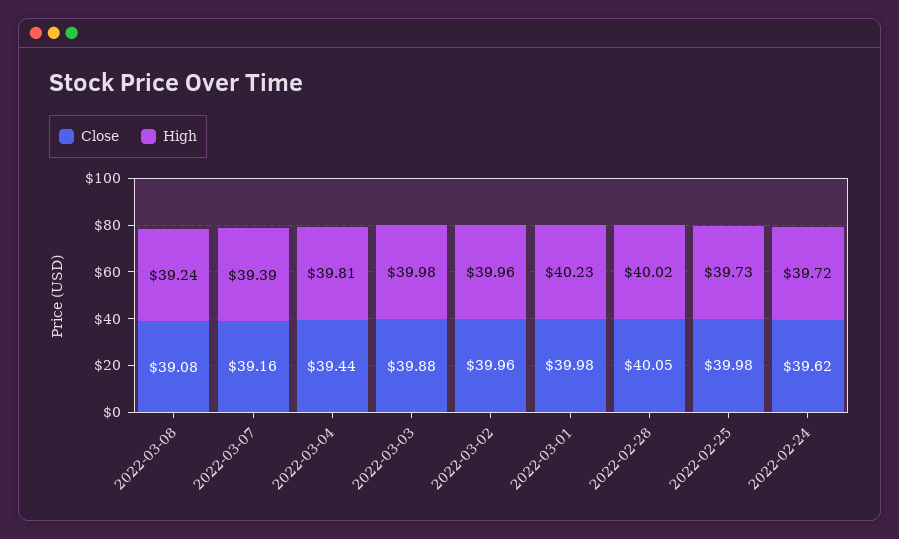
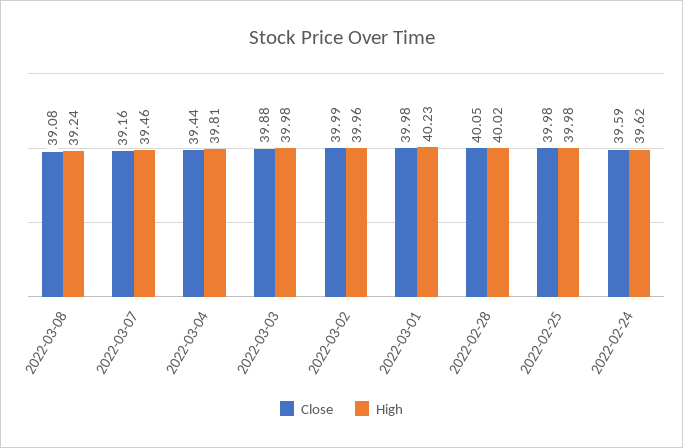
  {
    "Close": {
      "2022-03-08": 39.08,
      "2022-03-07": 39.16,
      "2022-03-04": 39.44,
      "2022-03-03": 39.88,
-     "2022-03-02": 39.96,
+     "2022-03-02": 39.99,
      "2022-03-01": 39.98,
      "2022-02-28": 40.05,
      "2022-02-25": 39.98,
-     "2022-02-24": 39.62
+     "2022-02-24": 39.59
    },
    "High": {
      "2022-03-08": 39.24,
-     "2022-03-07": 39.39,
+     "2022-03-07": 39.46,
      "2022-03-04": 39.81,
      "2022-03-03": 39.98,
      "2022-03-02": 39.96,
      "2022-03-01": 40.23,
      "2022-02-28": 40.02,
-     "2022-02-25": 39.73,
+     "2022-02-25": 39.98,
-     "2022-02-24": 39.72
+     "2022-02-24": 39.62
    }
  }

